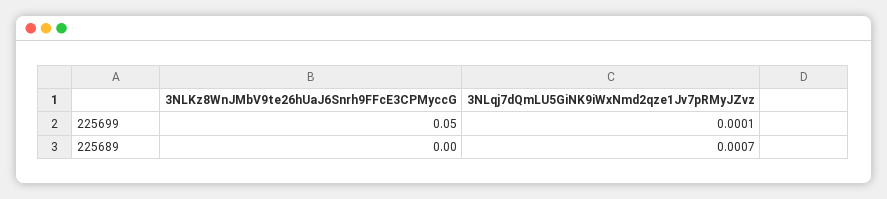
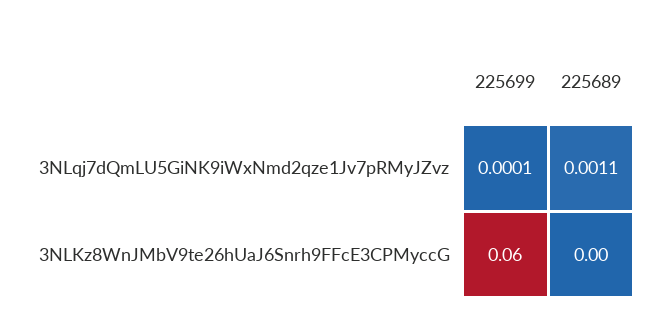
  {
    "3NLKz8WnJMbV9te26hUaJ6Snrh9FFcE3CPMyccG": {
-     "225699": 0.05,
+     "225699": 0.06,
      "225689": 0
    },
    "3NLqj7dQmLU5GiNK9iWxNmd2qze1Jv7pRMyJZvz": {
      "225699": 0.0001,
-     "225689": 0.0007
+     "225689": 0.0011
    }
  }

